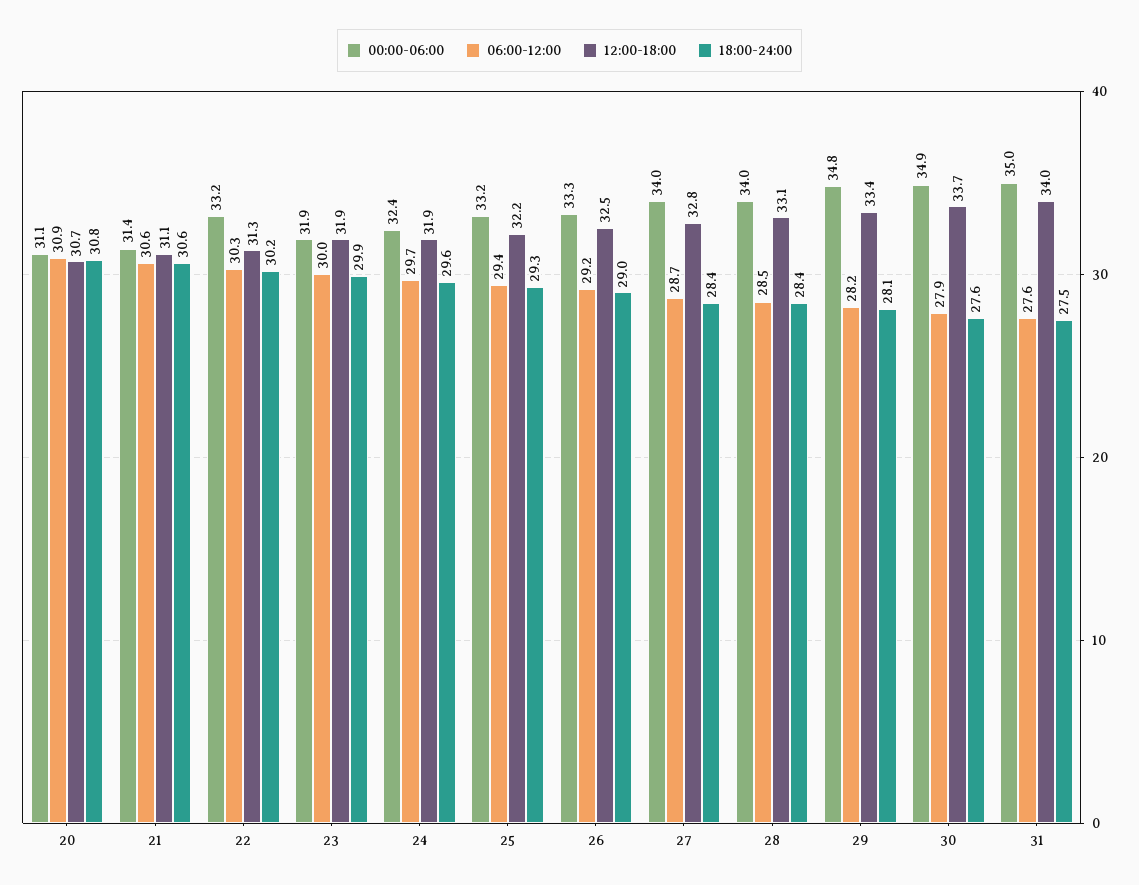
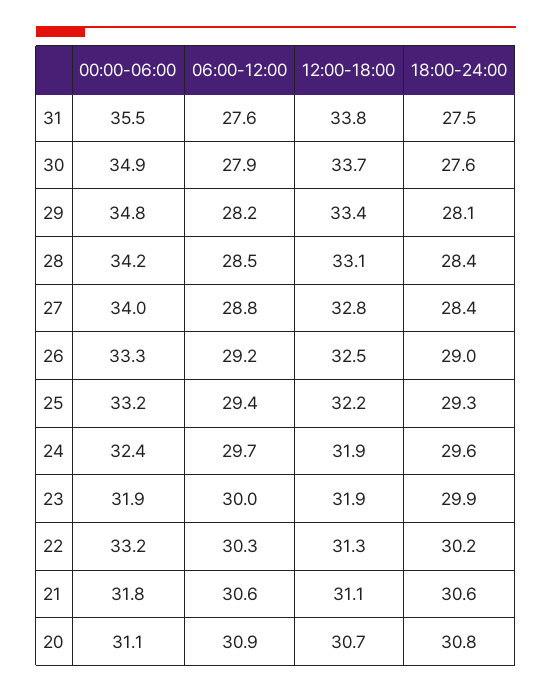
  {
    "00:00-06:00": {
      "20": 31.1,
-     "21": 31.4,
+     "21": 31.8,
      "22": 33.2,
      "23": 31.9,
      "24": 32.4,
      "25": 33.2,
      "26": 33.3,
      "27": 34,
-     "28": 34,
+     "28": 34.2,
      "29": 34.8,
      "30": 34.9,
-     "31": 35
+     "31": 35.5
    },
    "06:00-12:00": {
      "20": 30.9,
      "21": 30.6,
      "22": 30.3,
      "23": 30,
      "24": 29.7,
      "25": 29.4,
      "26": 29.2,
-     "27": 28.7,
+     "27": 28.8,
      "28": 28.5,
      "29": 28.2,
      "30": 27.9,
      "31": 27.6
    },
    "12:00-18:00": {
      "20": 30.7,
      "21": 31.1,
      "22": 31.3,
      "23": 31.9,
      "24": 31.9,
      "25": 32.2,
      "26": 32.5,
      "27": 32.8,
      "28": 33.1,
      "29": 33.4,
      "30": 33.7,
-     "31": 34
+     "31": 33.8
    },
    "18:00-24:00": {
      "20": 30.8,
      "21": 30.6,
      "22": 30.2,
      "23": 29.9,
      "24": 29.6,
      "25": 29.3,
      "26": 29,
      "27": 28.4,
      "28": 28.4,
      "29": 28.1,
      "30": 27.6,
      "31": 27.5
    }
  }

